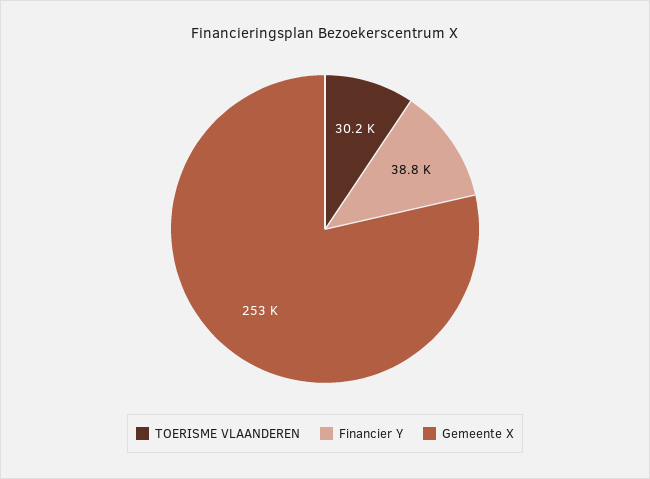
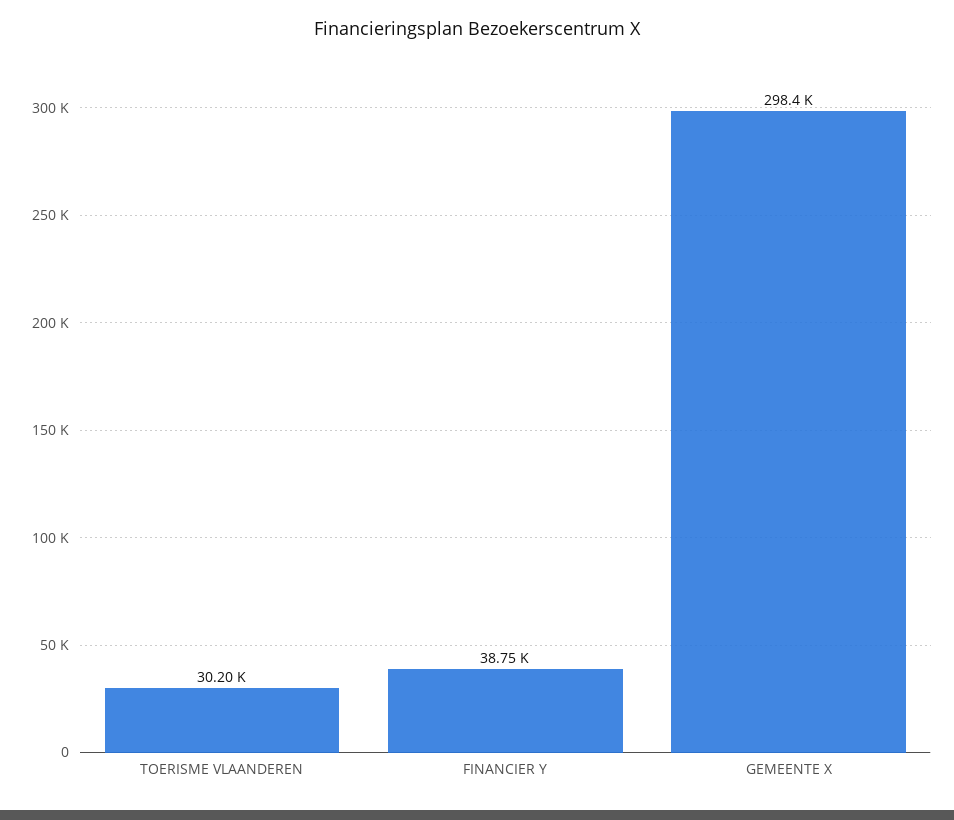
  {
    "TOERISME VLAANDEREN": 30200,
    "Financier Y": 38750,
-   "Gemeente X": 253000
+   "Gemeente X": 298400
  }

